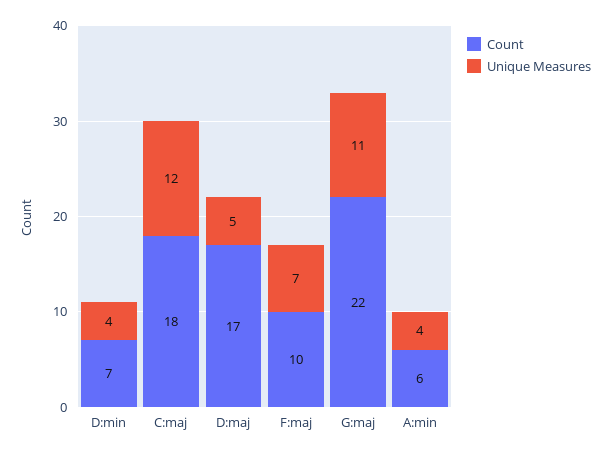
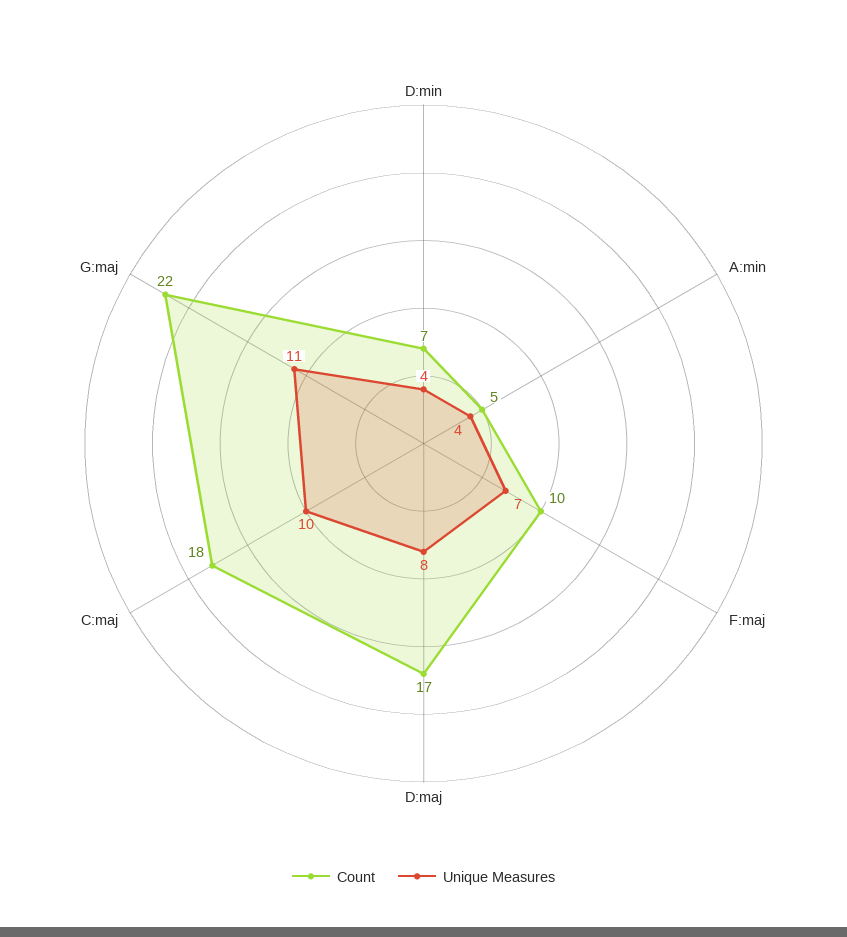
  {
    "Count": {
      "D:min": 7,
      "C:maj": 18,
      "D:maj": 17,
      "F:maj": 10,
      "G:maj": 22,
-     "A:min": 6
+     "A:min": 5
    },
    "Unique Measures": {
      "D:min": 4,
-     "C:maj": 12,
+     "C:maj": 10,
-     "D:maj": 5,
+     "D:maj": 8,
      "F:maj": 7,
      "G:maj": 11,
      "A:min": 4
    }
  }

